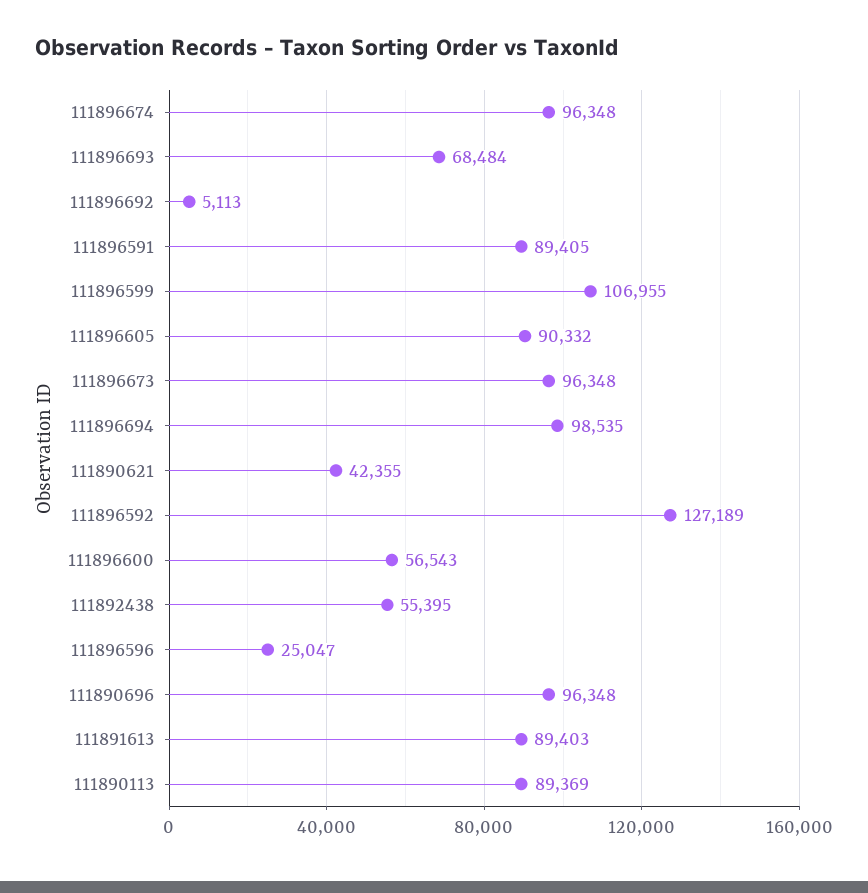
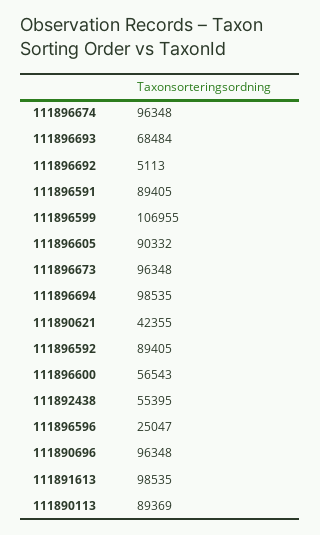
  {
    "111896674": 96348,
    "111896693": 68484,
    "111896692": 5113,
    "111896591": 89405,
    "111896599": 106955,
    "111896605": 90332,
    "111896673": 96348,
    "111896694": 98535,
    "111890621": 42355,
-   "111896592": 127189,
+   "111896592": 89405,
    "111896600": 56543,
    "111892438": 55395,
    "111896596": 25047,
    "111890696": 96348,
-   "111891613": 89403,
+   "111891613": 98535,
    "111890113": 89369
  }

